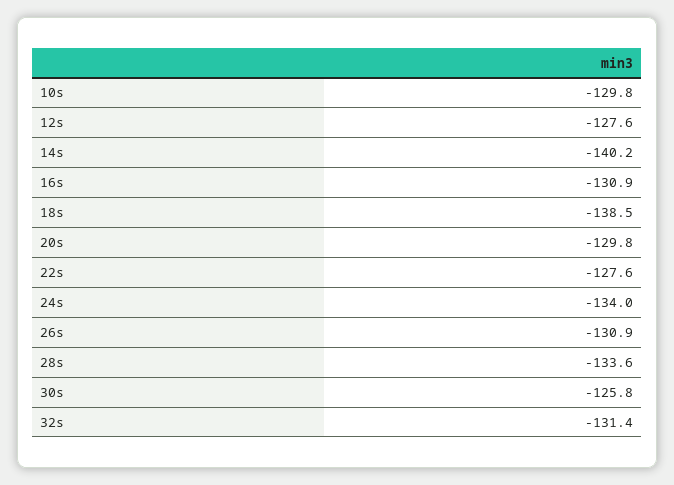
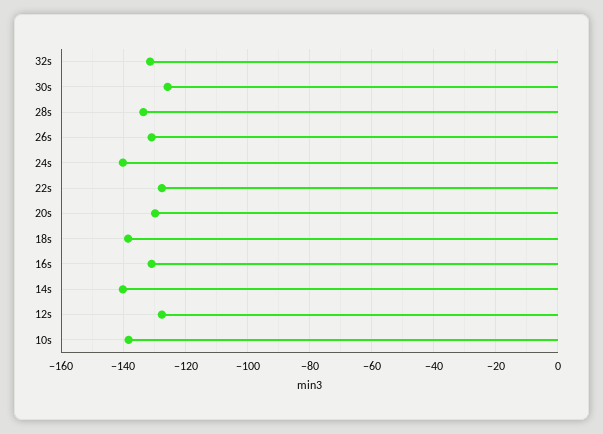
  {
-   "10s": -129.8,
+   "10s": -138,
    "12s": -127.6,
    "14s": -140.2,
    "16s": -130.9,
    "18s": -138.5,
    "20s": -129.8,
    "22s": -127.6,
-   "24s": -134,
+   "24s": -140,
    "26s": -130.9,
    "28s": -133.6,
    "30s": -125.8,
    "32s": -131.4
  }

